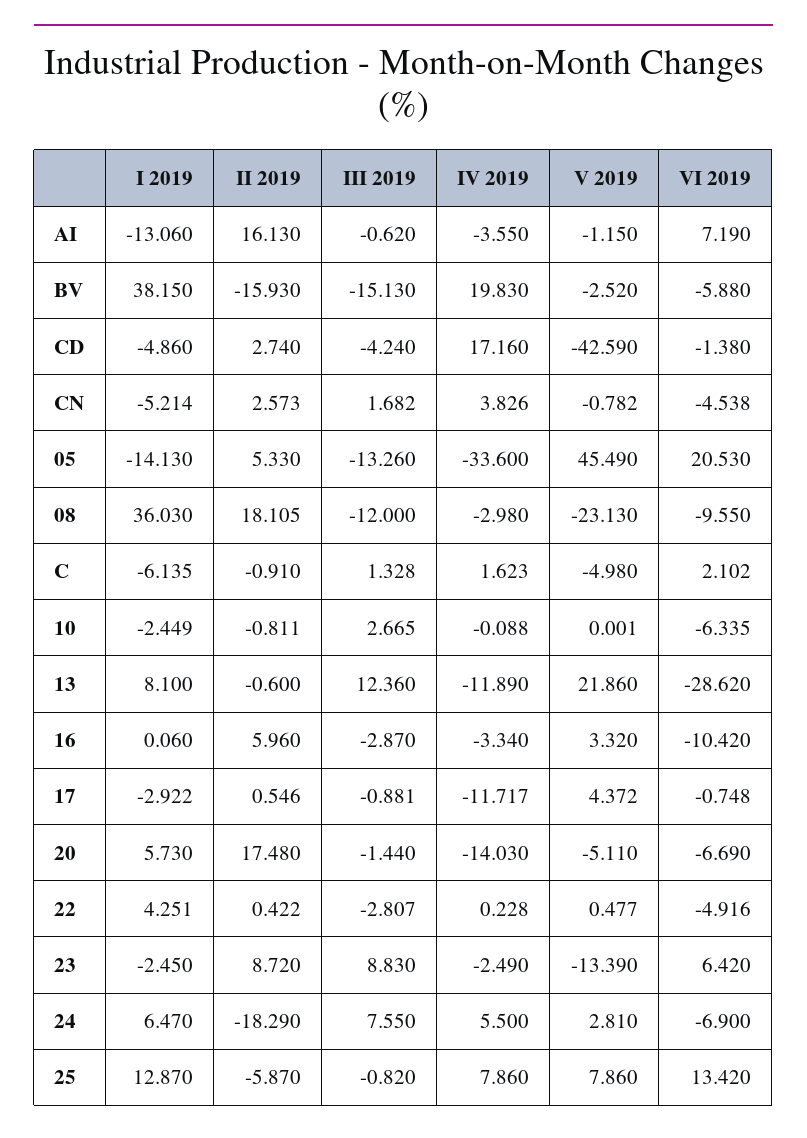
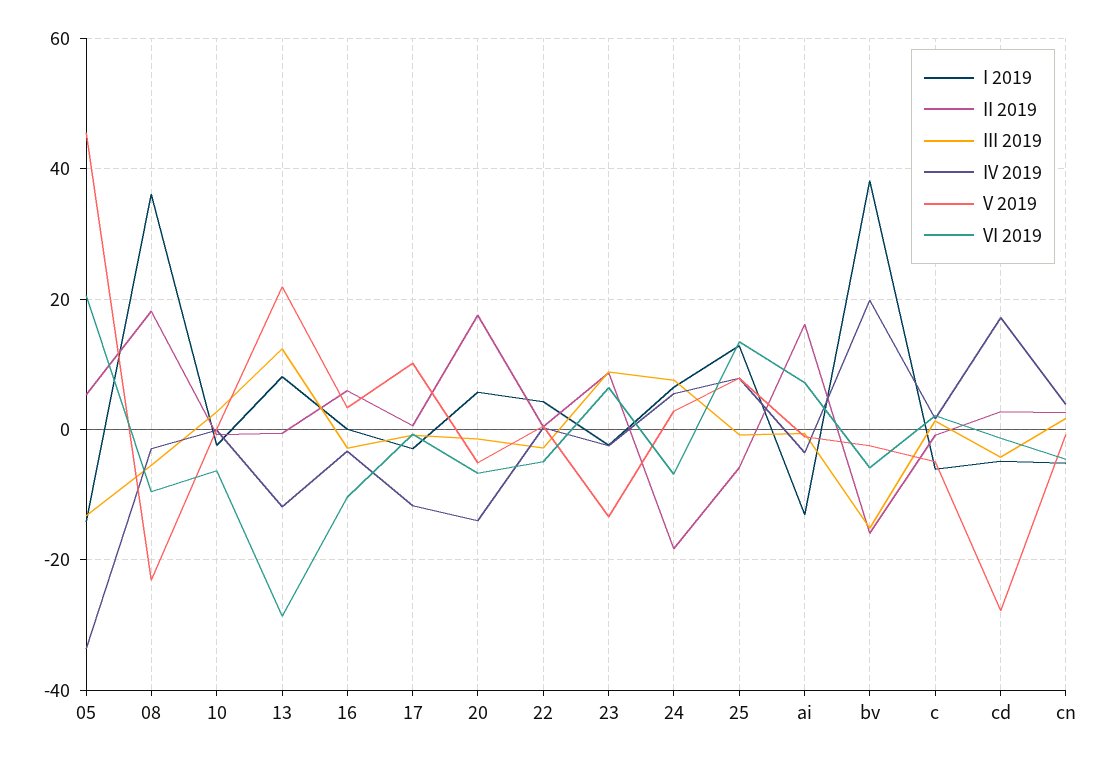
  {
    "I 2019": {
      "AI": -13.06,
      "BV": 38.15,
      "CD": -4.86,
      "CN": -5.214,
      "05": -14.13,
      "08": 36.03,
      "C": -6.135,
      "10": -2.449,
      "13": 8.1,
      "16": 0.06,
      "17": -2.922,
      "20": 5.73,
      "22": 4.251,
      "23": -2.45,
      "24": 6.47,
      "25": 12.87
    },
    "II 2019": {
      "AI": 16.13,
      "BV": -15.93,
      "CD": 2.74,
      "CN": 2.573,
      "05": 5.33,
      "08": 18.105,
      "C": -0.91,
      "10": -0.811,
      "13": -0.6,
      "16": 5.96,
      "17": 0.546,
      "20": 17.48,
      "22": 0.422,
      "23": 8.72,
      "24": -18.29,
      "25": -5.87
    },
    "III 2019": {
      "AI": -0.62,
      "BV": -15.13,
      "CD": -4.24,
      "CN": 1.682,
      "05": -13.26,
-     "08": -12,
+     "08": -6,
      "C": 1.328,
      "10": 2.665,
      "13": 12.36,
      "16": -2.87,
      "17": -0.881,
      "20": -1.44,
      "22": -2.807,
      "23": 8.83,
      "24": 7.55,
      "25": -0.82
    },
    "IV 2019": {
      "AI": -3.55,
      "BV": 19.83,
      "CD": 17.16,
      "CN": 3.826,
      "05": -33.6,
      "08": -2.98,
      "C": 1.623,
      "10": -0.088,
      "13": -11.89,
      "16": -3.34,
      "17": -11.717,
      "20": -14.03,
      "22": 0.228,
      "23": -2.49,
      "24": 5.5,
      "25": 7.86
    },
    "V 2019": {
      "AI": -1.15,
      "BV": -2.52,
-     "CD": -42.59,
+     "CD": -28,
      "CN": -0.782,
      "05": 45.49,
      "08": -23.13,
      "C": -4.98,
      "10": 0.001,
      "13": 21.86,
      "16": 3.32,
-     "17": 4.372,
+     "17": 10,
      "20": -5.11,
      "22": 0.477,
      "23": -13.39,
      "24": 2.81,
      "25": 7.86
    },
    "VI 2019": {
      "AI": 7.19,
      "BV": -5.88,
      "CD": -1.38,
      "CN": -4.538,
      "05": 20.53,
      "08": -9.55,
      "C": 2.102,
      "10": -6.335,
      "13": -28.62,
      "16": -10.42,
      "17": -0.748,
      "20": -6.69,
      "22": -4.916,
      "23": 6.42,
      "24": -6.9,
      "25": 13.42
    }
  }

